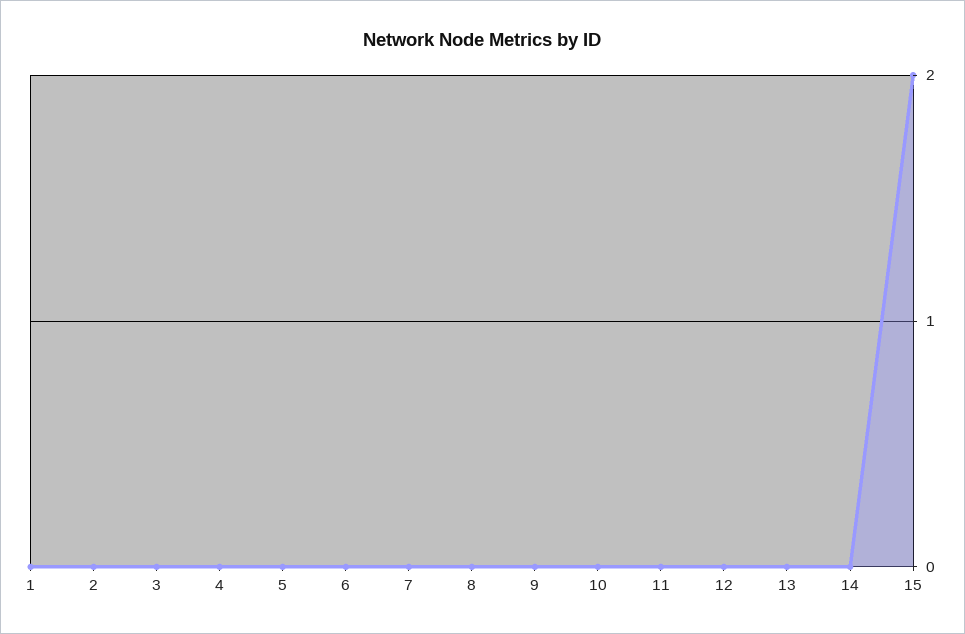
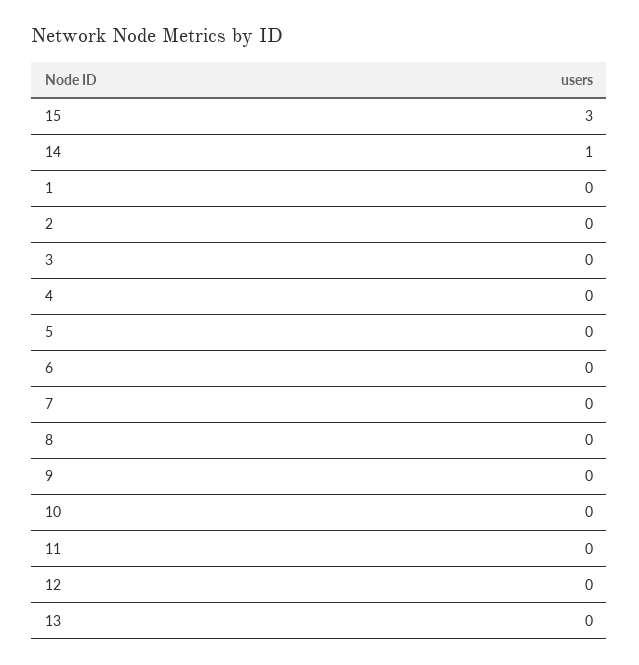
  {
    "1": 0,
    "2": 0,
    "3": 0,
    "4": 0,
    "5": 0,
    "6": 0,
    "7": 0,
    "8": 0,
    "9": 0,
    "10": 0,
    "11": 0,
    "12": 0,
    "13": 0,
-   "14": 0,
+   "14": 1,
-   "15": 2
+   "15": 3
  }

